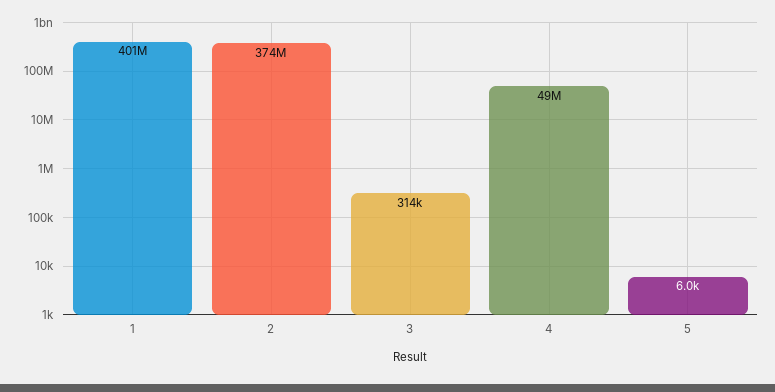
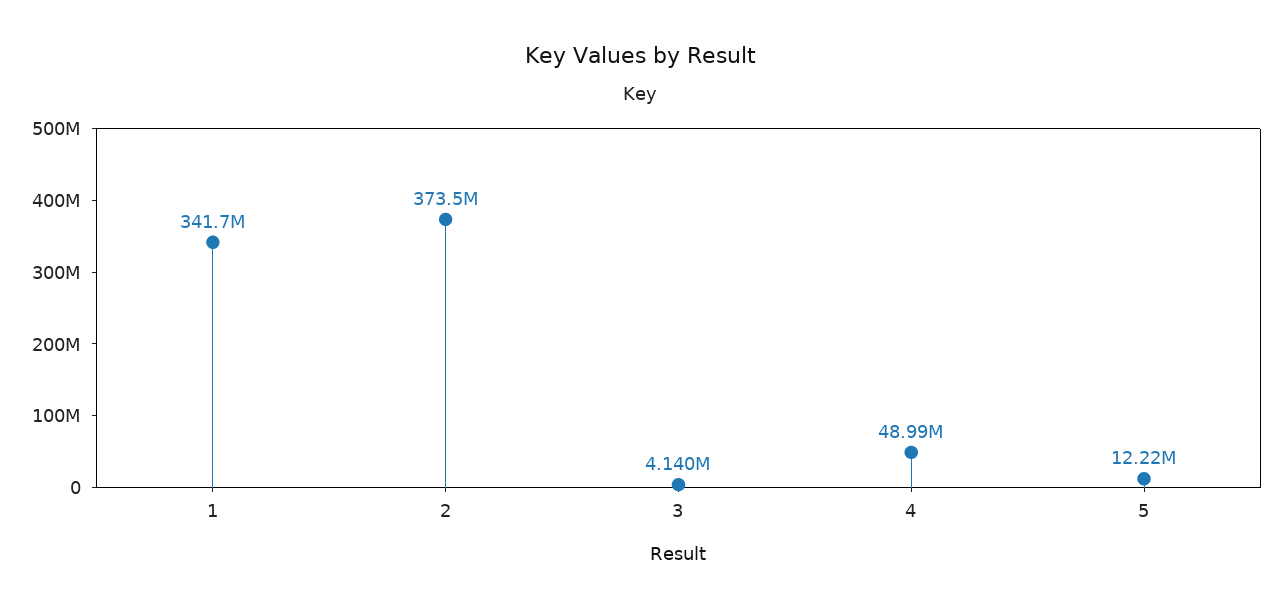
  {
-   "1": 401000000,
+   "1": 341700000,
    "2": 373500000,
-   "3": 314000,
+   "3": 4140000,
    "4": 48990000,
-   "5": 6000
+   "5": 12220000
  }

